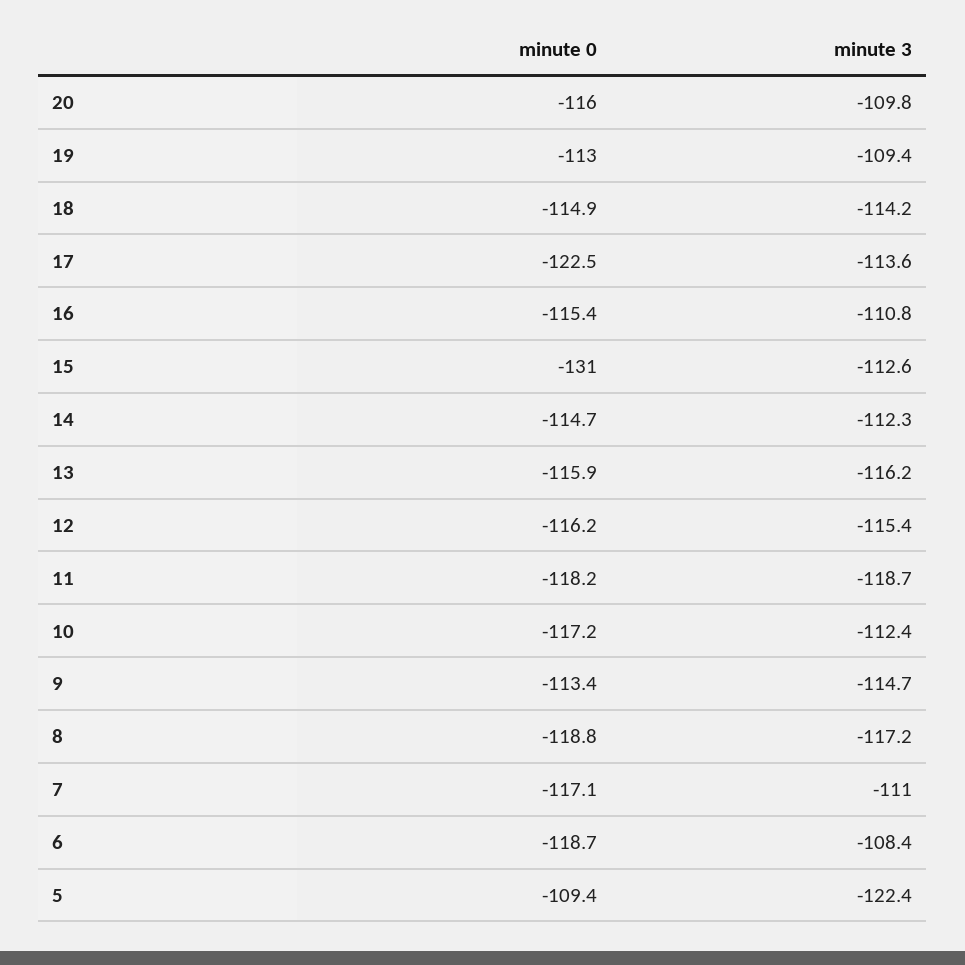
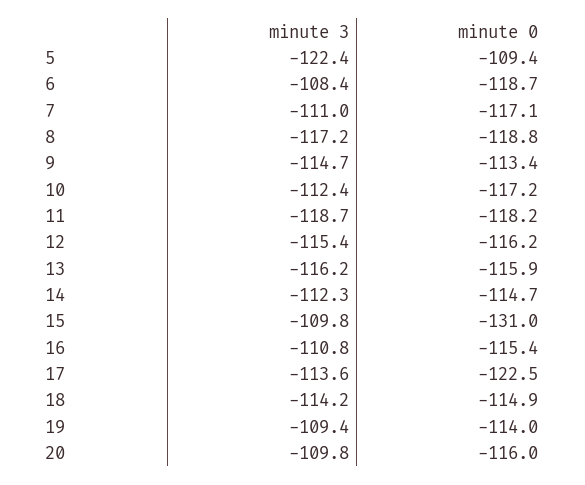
  {
    "minute 0": {
      "20": -116,
-     "19": -113,
+     "19": -114,
      "18": -114.9,
      "17": -122.5,
      "16": -115.4,
      "15": -131,
      "14": -114.7,
      "13": -115.9,
      "12": -116.2,
      "11": -118.2,
      "10": -117.2,
      "9": -113.4,
      "8": -118.8,
      "7": -117.1,
      "6": -118.7,
      "5": -109.4
    },
    "minute 3": {
      "20": -109.8,
      "19": -109.4,
      "18": -114.2,
      "17": -113.6,
      "16": -110.8,
-     "15": -112.6,
+     "15": -109.8,
      "14": -112.3,
      "13": -116.2,
      "12": -115.4,
      "11": -118.7,
      "10": -112.4,
      "9": -114.7,
      "8": -117.2,
      "7": -111,
      "6": -108.4,
      "5": -122.4
    }
  }

